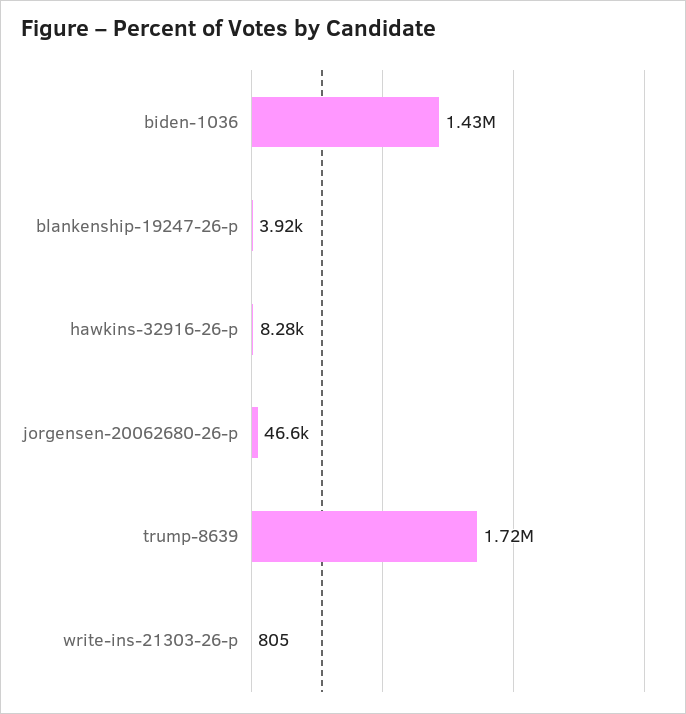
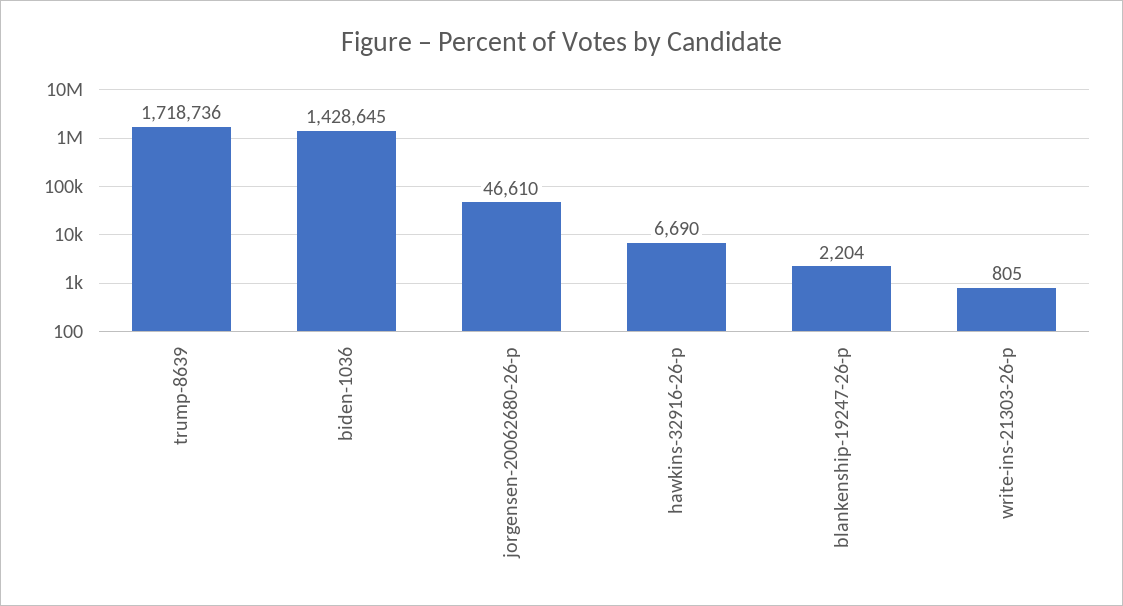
  {
    "biden-1036": 1428645,
-   "blankenship-19247-26-p": 3920,
+   "blankenship-19247-26-p": 2204,
-   "hawkins-32916-26-p": 8280,
+   "hawkins-32916-26-p": 6690,
    "jorgensen-20062680-26-p": 46610,
    "trump-8639": 1718736,
    "write-ins-21303-26-p": 805
  }

